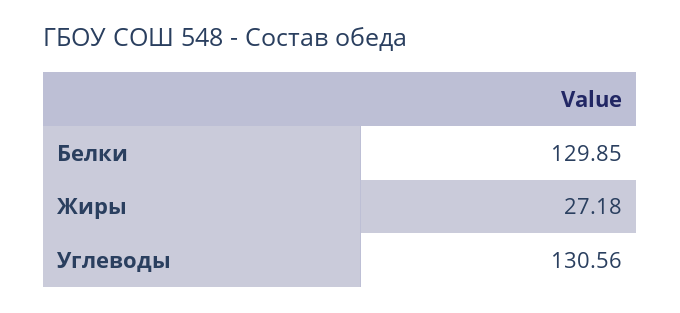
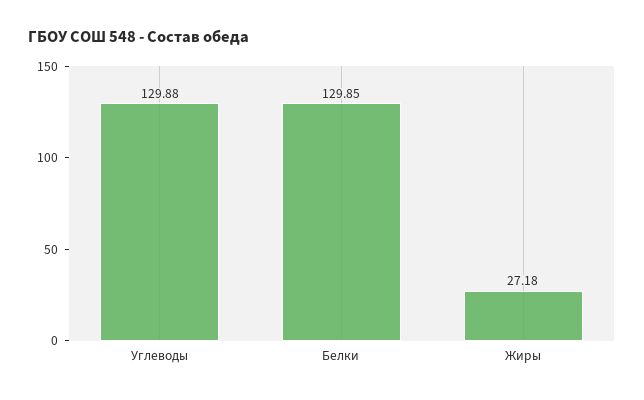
  {
    "Белки": 129.85,
    "Жиры": 27.18,
-   "Углеводы": 130.56
+   "Углеводы": 129.88
  }

